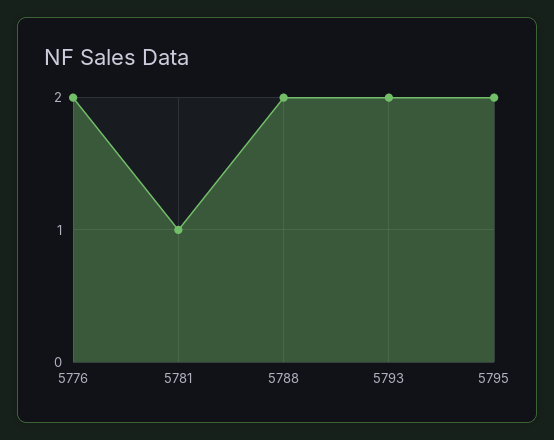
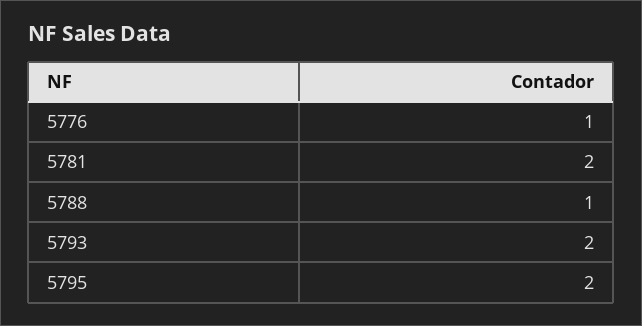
  {
-   "5776": 2,
+   "5776": 1,
-   "5781": 1,
+   "5781": 2,
-   "5788": 2,
+   "5788": 1,
    "5793": 2,
    "5795": 2
  }

